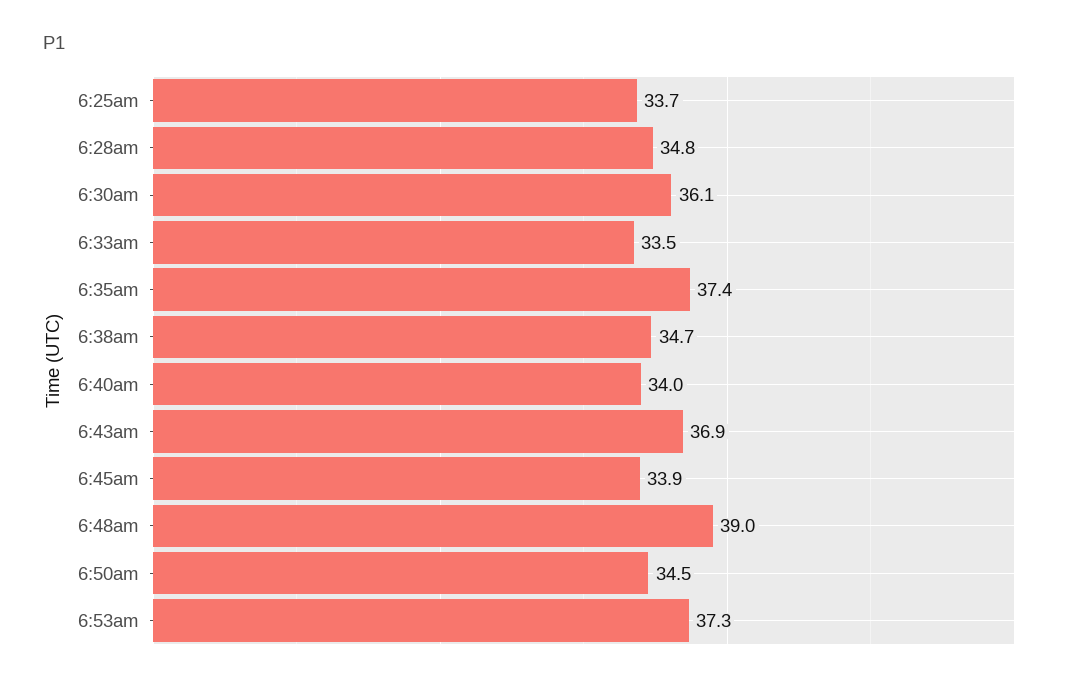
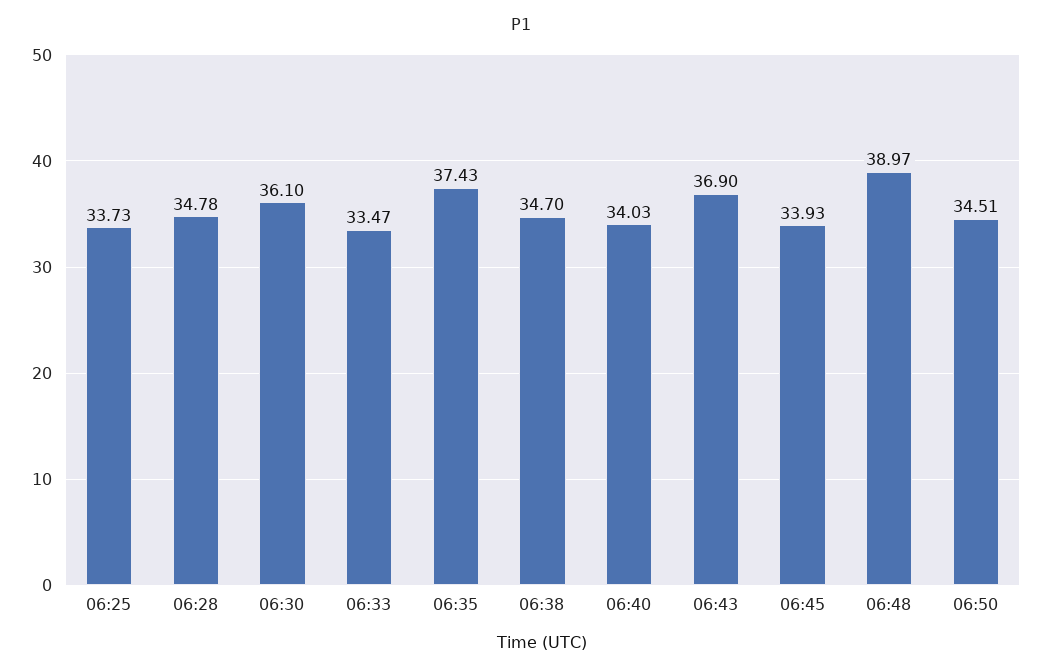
  {
    "6:25am": 33.73,
    "6:28am": 34.78,
    "6:30am": 36.1,
    "6:33am": 33.47,
    "6:35am": 37.43,
    "6:38am": 34.7,
    "6:40am": 34.03,
    "6:43am": 36.9,
    "6:45am": 33.93,
    "6:48am": 38.97,
-   "6:50am": 34.51,
+   "6:50am": 34.51
-   "6:53am": 37.3
  }

